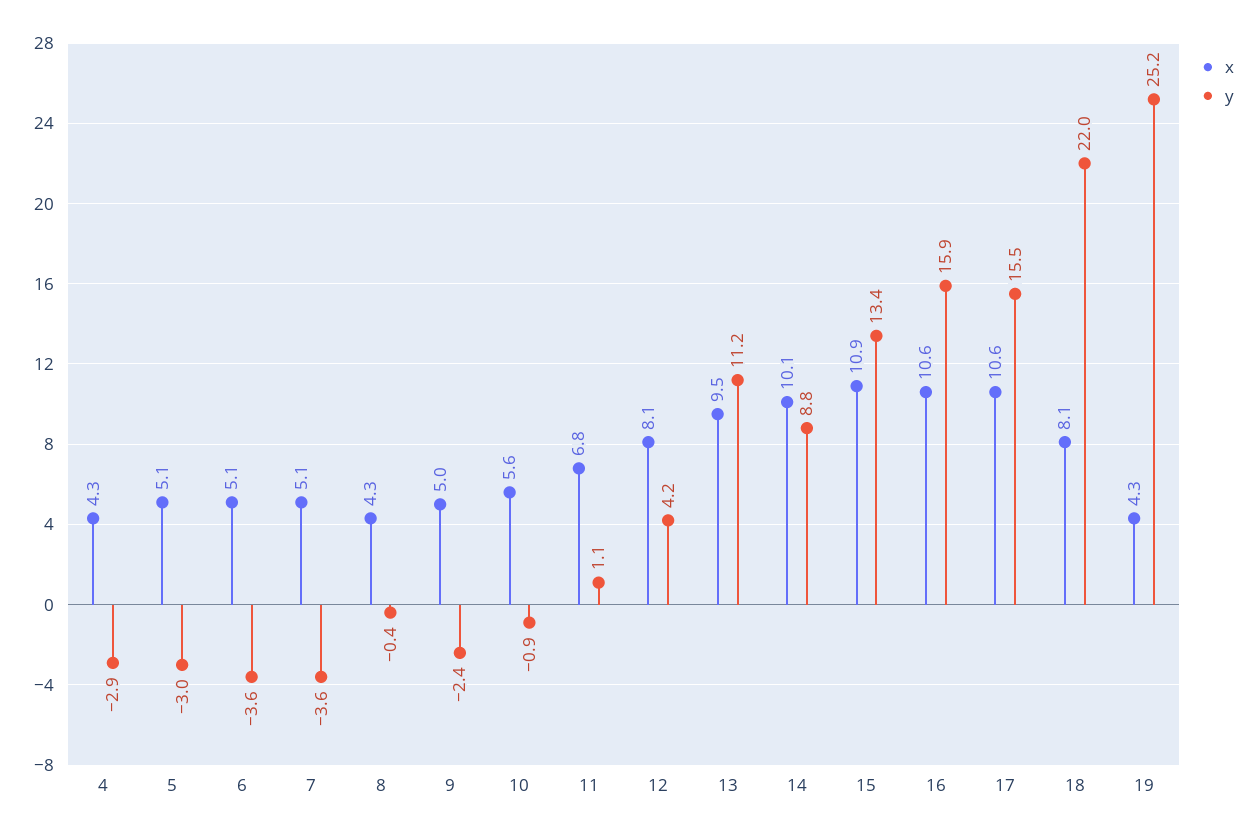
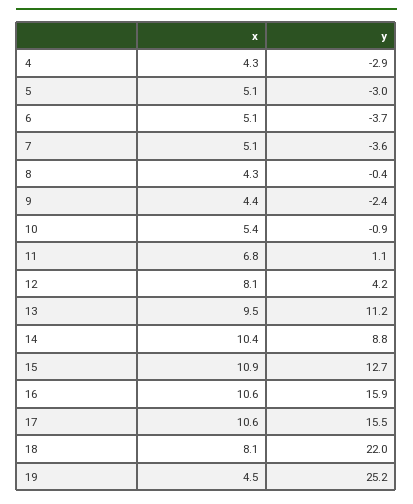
  {
    "x": {
      "4": 4.3,
      "5": 5.1,
      "6": 5.1,
      "7": 5.1,
      "8": 4.3,
-     "9": 5,
+     "9": 4.4,
-     "10": 5.6,
+     "10": 5.4,
      "11": 6.8,
      "12": 8.1,
      "13": 9.5,
-     "14": 10.1,
+     "14": 10.4,
      "15": 10.9,
      "16": 10.6,
      "17": 10.6,
      "18": 8.1,
-     "19": 4.3
+     "19": 4.5
    },
    "y": {
      "4": -2.9,
      "5": -3,
-     "6": -3.6,
+     "6": -3.7,
      "7": -3.6,
      "8": -0.4,
      "9": -2.4,
      "10": -0.9,
      "11": 1.1,
      "12": 4.2,
      "13": 11.2,
      "14": 8.8,
-     "15": 13.4,
+     "15": 12.7,
      "16": 15.9,
      "17": 15.5,
      "18": 22,
      "19": 25.2
    }
  }

